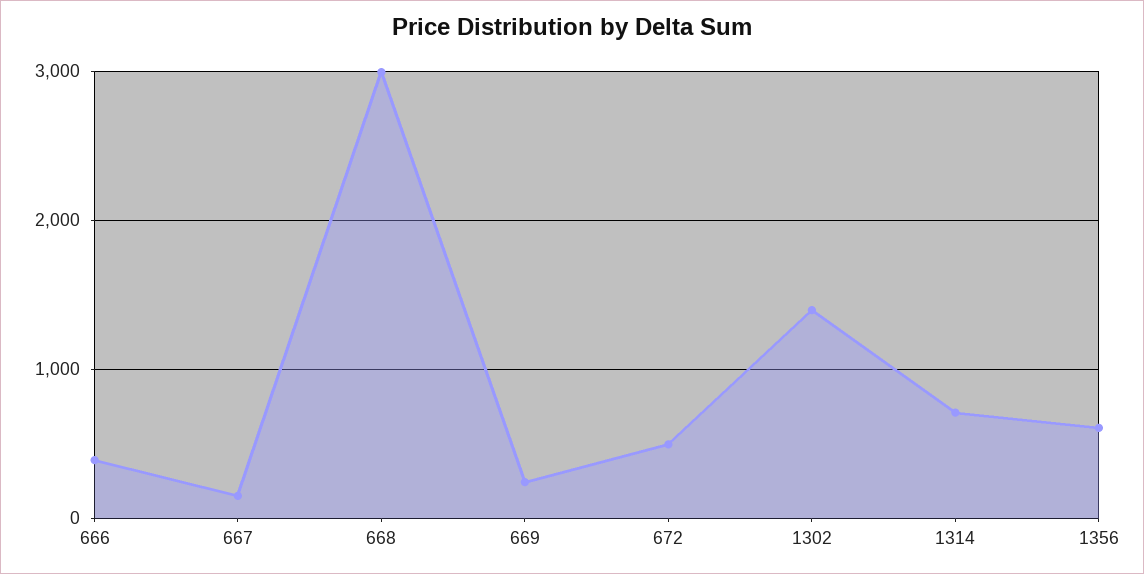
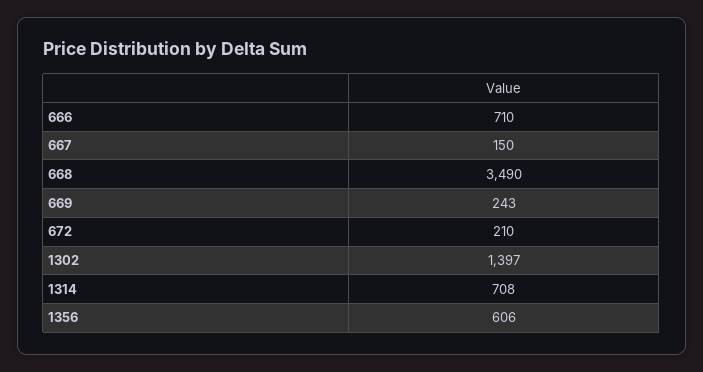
  {
-   "666": 400,
+   "666": 710,
    "667": 150,
-   "668": 3000,
+   "668": 3490,
    "669": 243,
-   "672": 500,
+   "672": 210,
    "1302": 1397,
    "1314": 708,
    "1356": 606
  }

